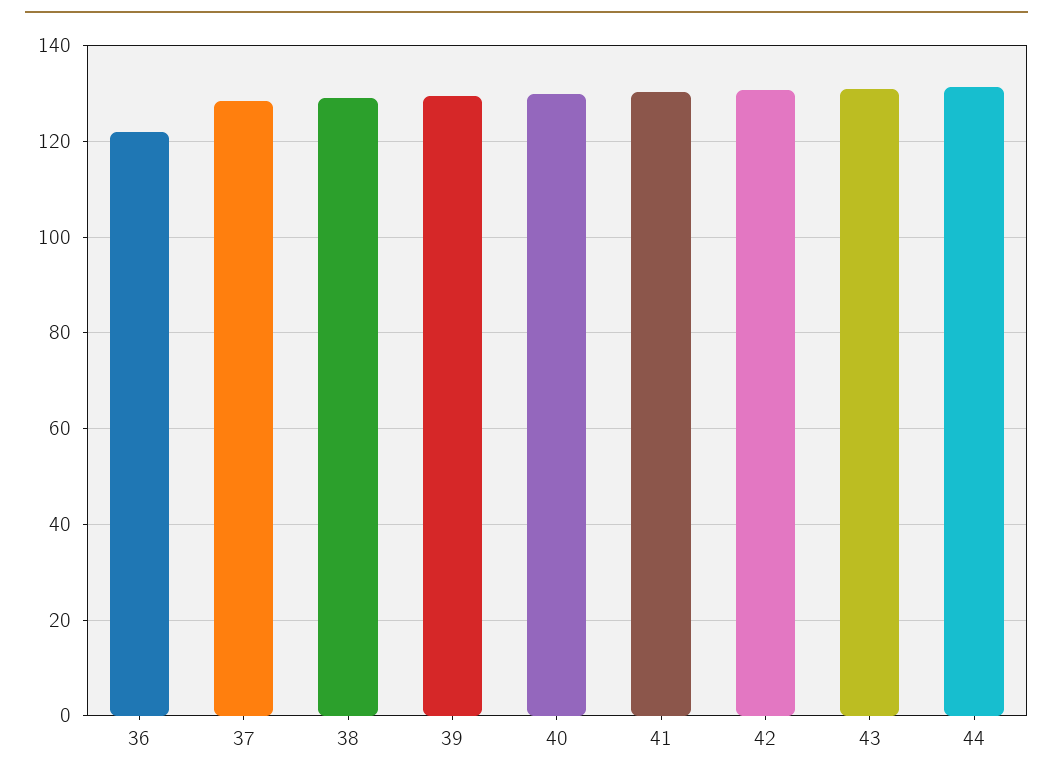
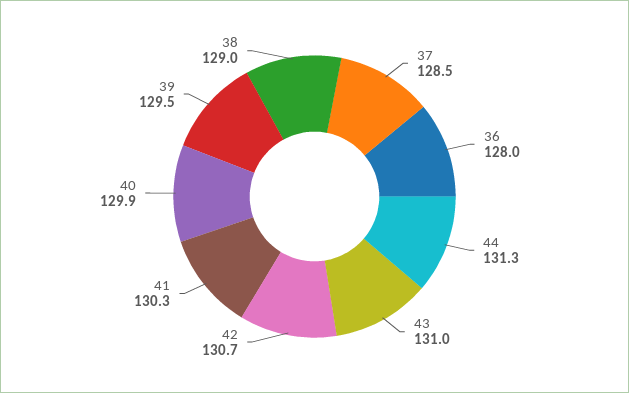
  {
-   "36": 122,
+   "36": 128,
    "37": 128.5,
    "38": 129,
    "39": 129.5,
    "40": 129.9,
    "41": 130.3,
    "42": 130.7,
    "43": 131,
    "44": 131.3
  }

